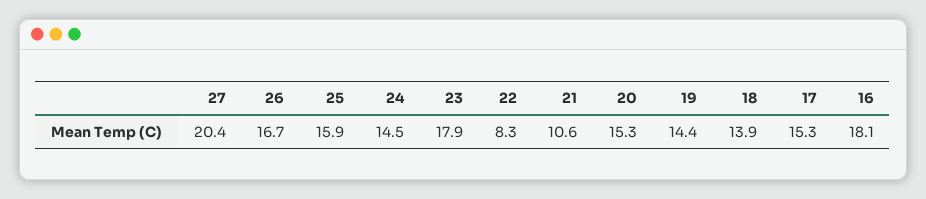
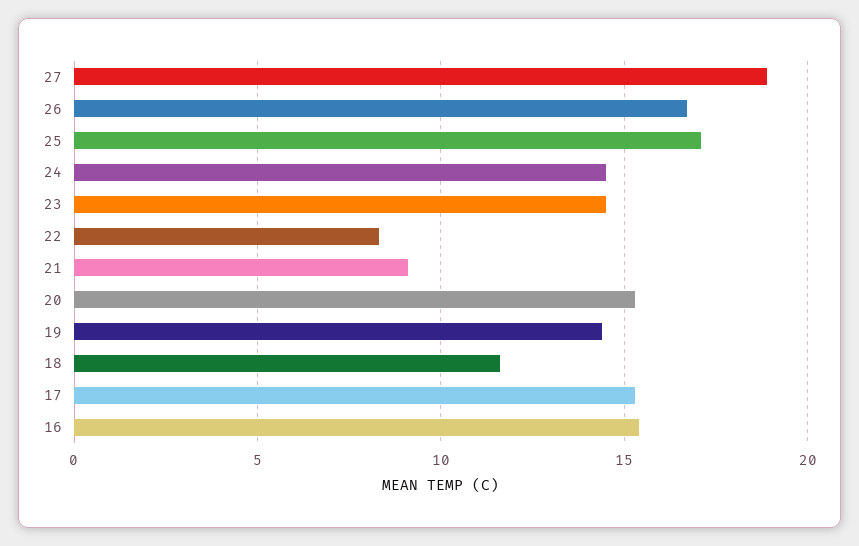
  {
-   "27": 20.4,
+   "27": 19,
    "26": 16.7,
-   "25": 15.9,
+   "25": 17,
    "24": 14.5,
-   "23": 17.9,
+   "23": 14.5,
    "22": 8.3,
-   "21": 10.6,
+   "21": 9,
    "20": 15.3,
    "19": 14.4,
-   "18": 13.9,
+   "18": 11.5,
    "17": 15.3,
-   "16": 18.1
+   "16": 15.5
  }

